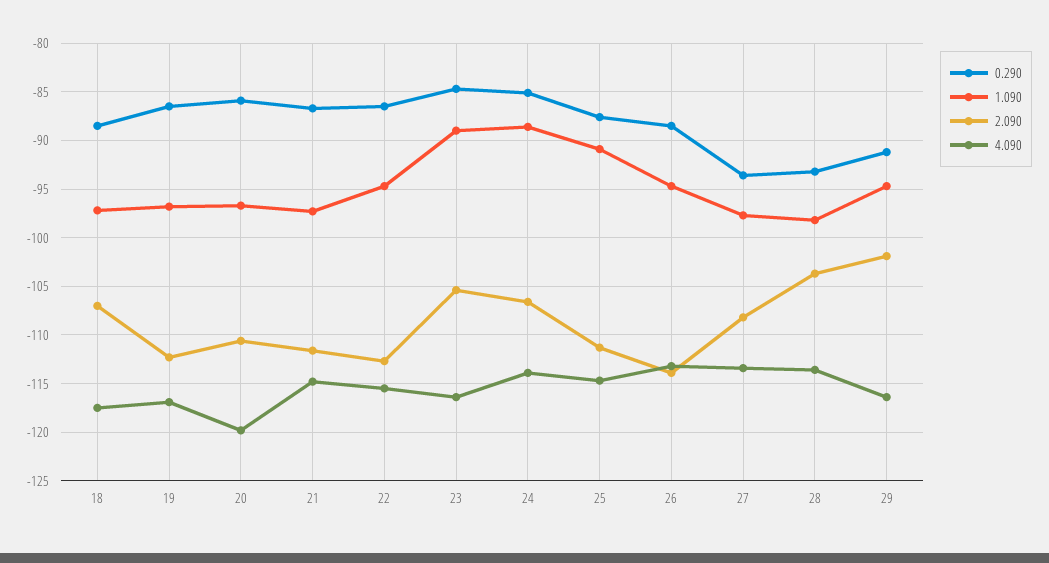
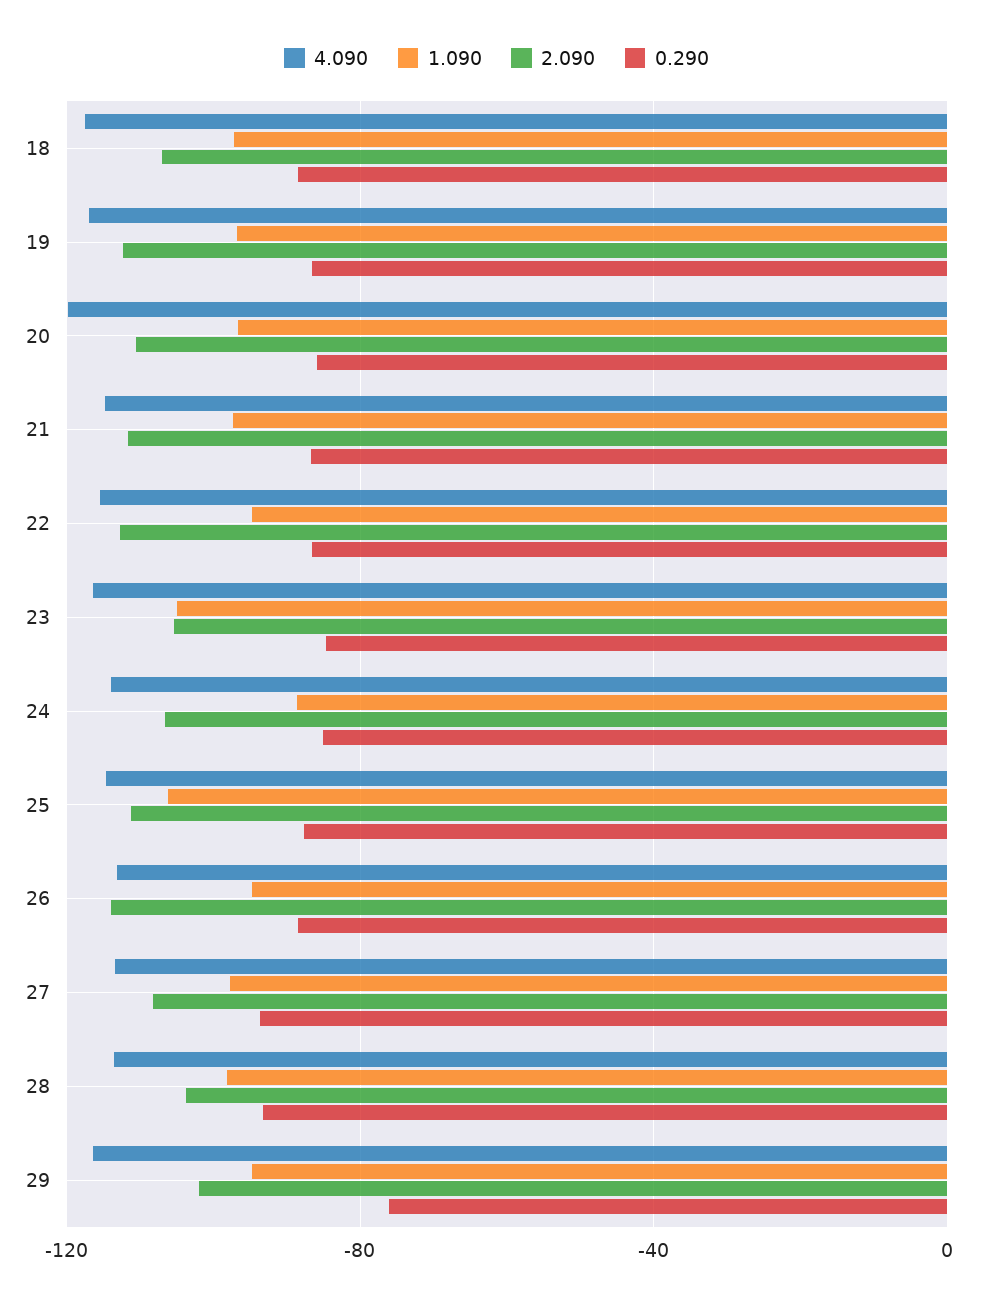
  {
    "0.290": {
      "18": -89,
      "19": -87,
      "20": -86,
      "21": -87,
      "22": -87,
      "23": -85,
      "24": -85,
      "25": -88,
      "26": -89,
      "27": -94,
      "28": -93,
-     "29": -91
+     "29": -75
    },
    "1.090": {
      "18": -97,
      "19": -97,
      "20": -97,
      "21": -97,
      "22": -95,
-     "23": -89,
+     "23": -105,
      "24": -89,
-     "25": -91,
+     "25": -105,
      "26": -95,
      "27": -98,
      "28": -98,
      "29": -95
    },
    "2.090": {
      "18": -107,
      "19": -112,
      "20": -111,
      "21": -112,
      "22": -113,
      "23": -105,
      "24": -107,
      "25": -111,
      "26": -114,
      "27": -108,
      "28": -104,
      "29": -102
    },
    "4.090": {
      "18": -118,
      "19": -117,
      "20": -120,
      "21": -115,
      "22": -116,
      "23": -116,
      "24": -114,
      "25": -115,
      "26": -113,
      "27": -113,
      "28": -114,
      "29": -116
    }
  }

